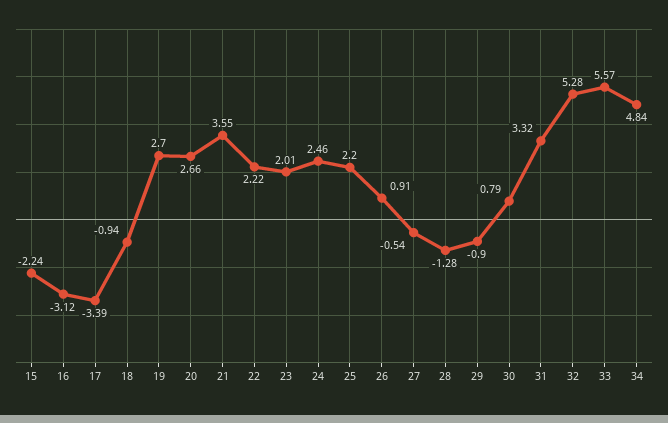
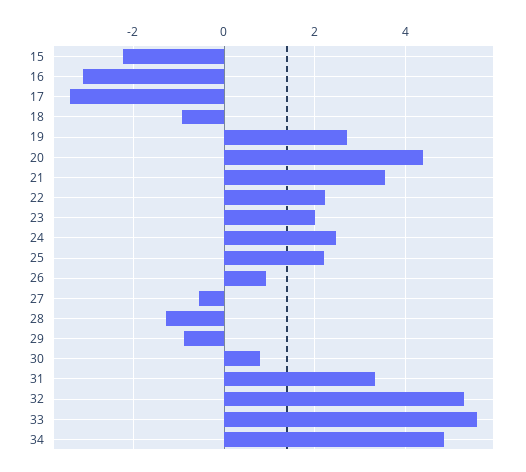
  {
    "15": -2.24,
    "16": -3.12,
    "17": -3.39,
    "18": -0.94,
    "19": 2.7,
-   "20": 2.66,
+   "20": 4.4,
    "21": 3.55,
    "22": 2.22,
    "23": 2.01,
    "24": 2.46,
    "25": 2.2,
    "26": 0.91,
    "27": -0.54,
    "28": -1.28,
    "29": -0.9,
    "30": 0.79,
    "31": 3.32,
    "32": 5.28,
    "33": 5.57,
    "34": 4.84
  }

